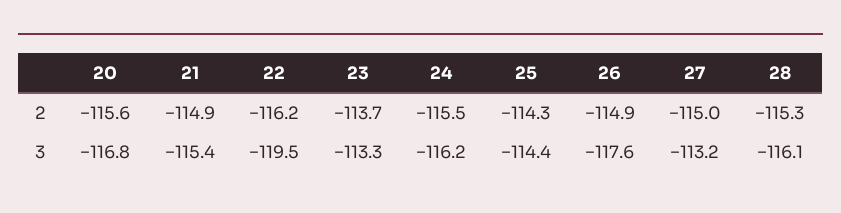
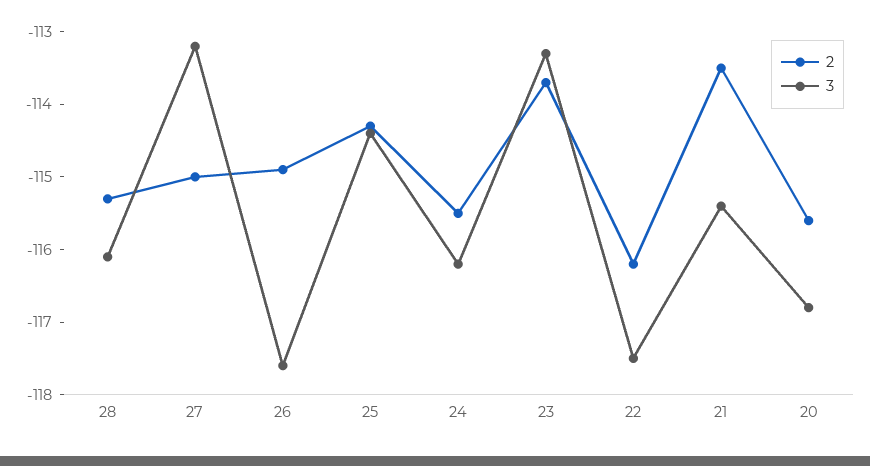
  {
    "2": {
      "20": -115.6,
-     "21": -114.9,
+     "21": -113.5,
      "22": -116.2,
      "23": -113.7,
      "24": -115.5,
      "25": -114.3,
      "26": -114.9,
      "27": -115,
      "28": -115.3
    },
    "3": {
      "20": -116.8,
      "21": -115.4,
-     "22": -119.5,
+     "22": -117.5,
      "23": -113.3,
      "24": -116.2,
      "25": -114.4,
      "26": -117.6,
      "27": -113.2,
      "28": -116.1
    }
  }

